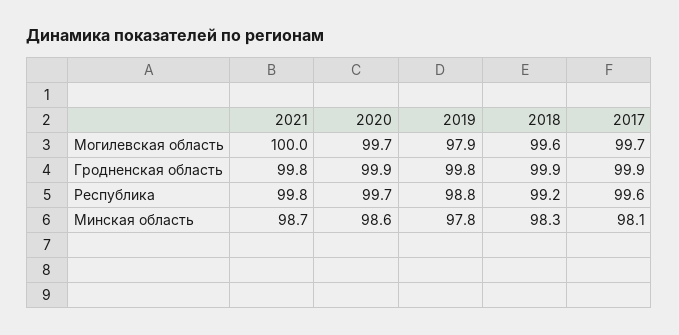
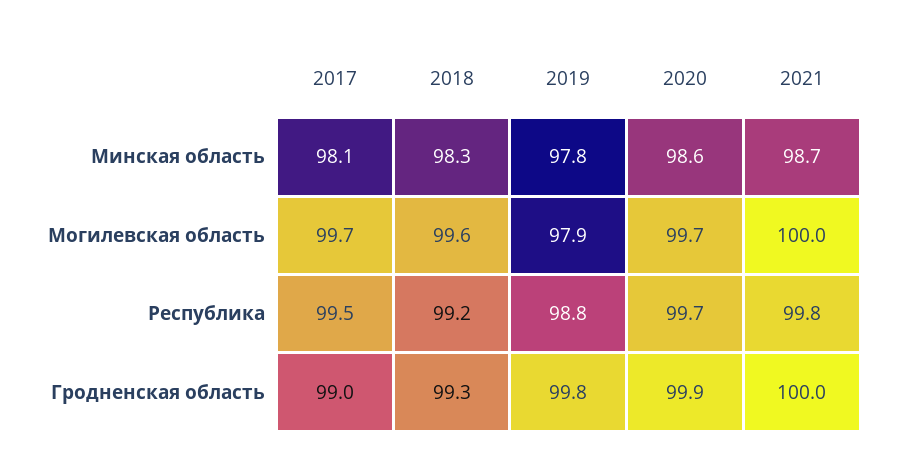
  {
    "2021": {
      "Могилевская область": 100,
-     "Гродненская область": 99.8,
+     "Гродненская область": 100,
      "Республика": 99.8,
      "Минская область": 98.7
    },
    "2020": {
      "Могилевская область": 99.7,
      "Гродненская область": 99.9,
      "Республика": 99.7,
      "Минская область": 98.6
    },
    "2019": {
      "Могилевская область": 97.9,
      "Гродненская область": 99.8,
      "Республика": 98.8,
      "Минская область": 97.8
    },
    "2018": {
      "Могилевская область": 99.6,
-     "Гродненская область": 99.9,
+     "Гродненская область": 99.3,
      "Республика": 99.2,
      "Минская область": 98.3
    },
    "2017": {
      "Могилевская область": 99.7,
-     "Гродненская область": 99.9,
+     "Гродненская область": 99,
-     "Республика": 99.6,
+     "Республика": 99.5,
      "Минская область": 98.1
    }
  }

